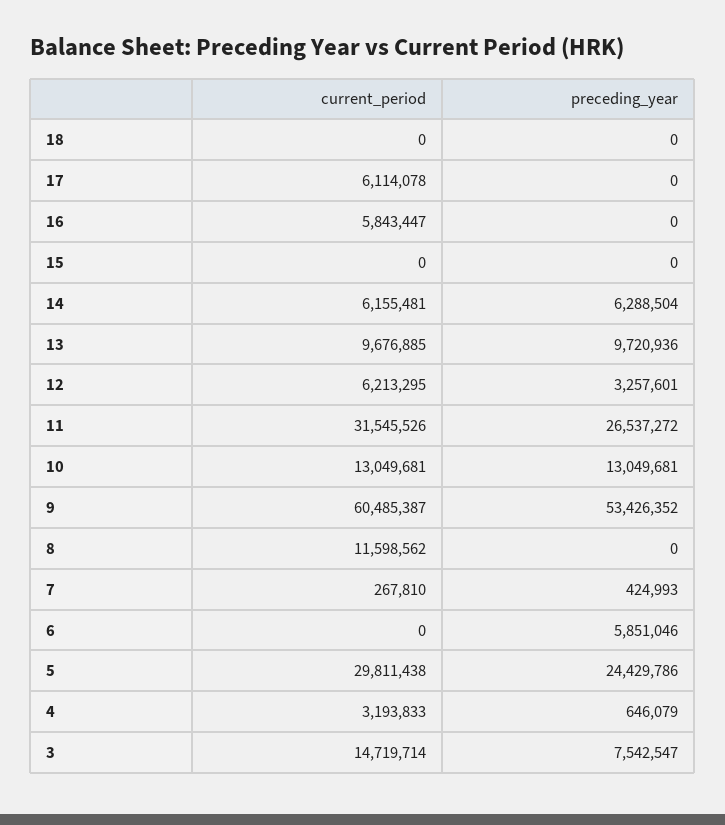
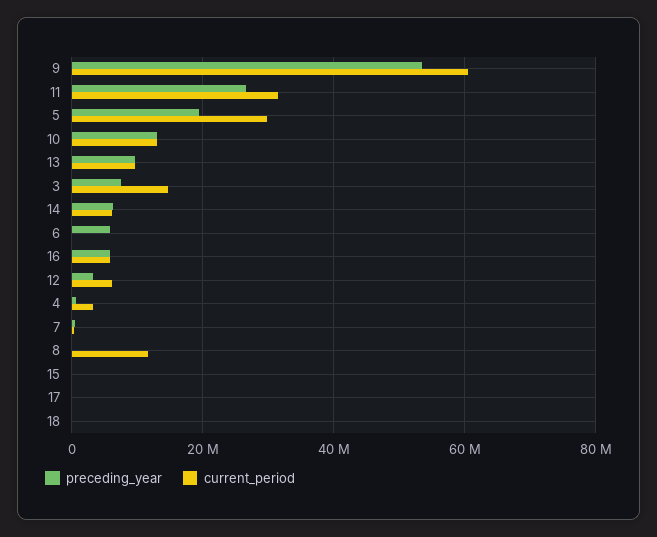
  {
    "current_period": {
      "18": 0,
-     "17": 6114078,
+     "17": 0,
      "16": 5843447,
      "15": 0,
      "14": 6155481,
      "13": 9676885,
      "12": 6213295,
      "11": 31545526,
      "10": 13049681,
      "9": 60485387,
      "8": 11598562,
      "7": 267810,
      "6": 0,
      "5": 29811438,
      "4": 3193833,
      "3": 14719714
    },
    "preceding_year": {
      "18": 0,
      "17": 0,
-     "16": 0,
+     "16": 6000000,
      "15": 0,
      "14": 6288504,
      "13": 9720936,
      "12": 3257601,
      "11": 26537272,
      "10": 13049681,
      "9": 53426352,
      "8": 0,
      "7": 424993,
      "6": 5851046,
-     "5": 24429786,
+     "5": 20000000,
      "4": 646079,
      "3": 7542547
    }
  }

